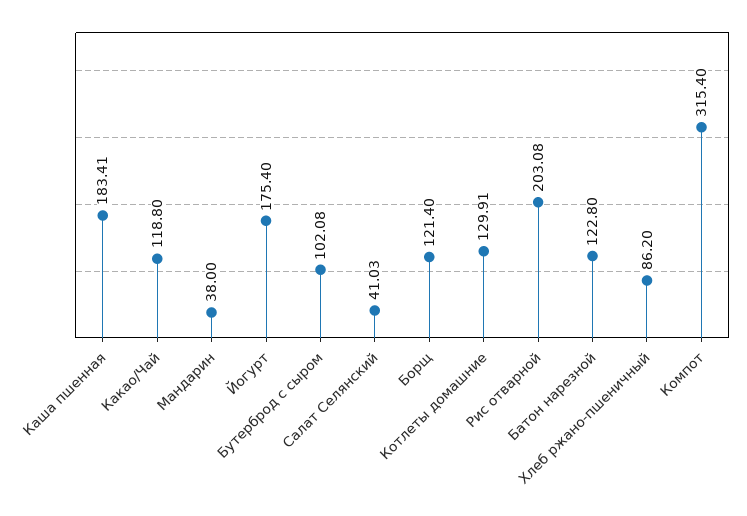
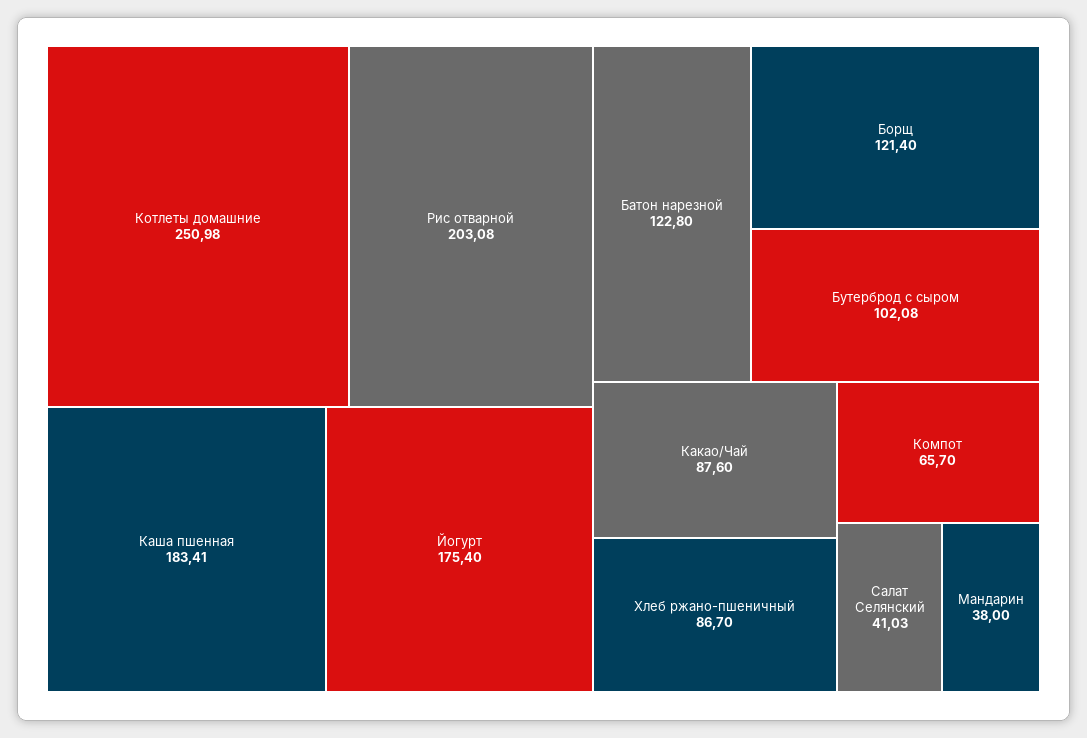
  {
    "Каша пшенная": 183.41,
-   "Какао/Чай": 118.8,
+   "Какао/Чай": 87.6,
    "Мандарин": 38,
    "Йогурт": 175.4,
    "Бутерброд с сыром": 102.08,
    "Салат Селянский": 41.03,
    "Борщ": 121.4,
-   "Котлеты домашние": 129.91,
+   "Котлеты домашние": 250.98,
    "Рис отварной": 203.08,
    "Батон нарезной": 122.8,
-   "Хлеб ржано-пшеничный": 86.2,
+   "Хлеб ржано-пшеничный": 86.7,
-   "Компот": 315.4
+   "Компот": 65.7
  }

